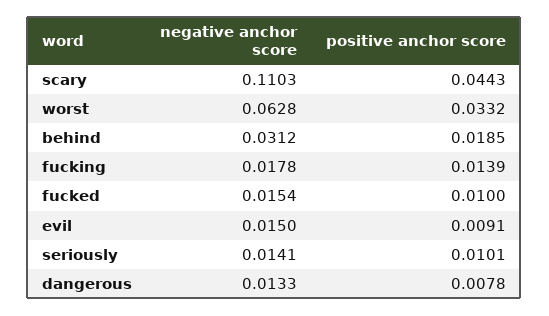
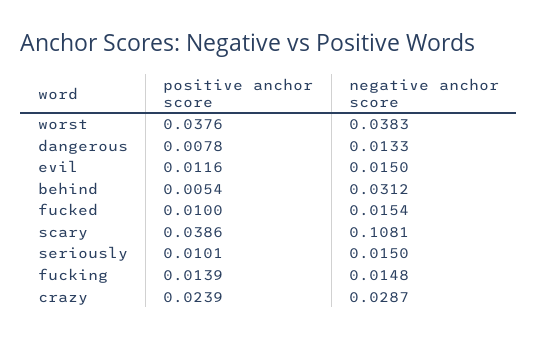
  {
    "negative anchor score": {
-     "scary": 0.1103,
+     "scary": 0.1081,
-     "worst": 0.0628,
+     "worst": 0.0383,
      "behind": 0.0312,
-     "fucking": 0.0178,
+     "fucking": 0.0148,
      "fucked": 0.0154,
      "evil": 0.015,
-     "seriously": 0.0141,
+     "seriously": 0.015,
-     "dangerous": 0.0133
+     "dangerous": 0.0133,
+     "crazy": 0.0287
    },
    "positive anchor score": {
-     "scary": 0.0443,
+     "scary": 0.0386,
-     "worst": 0.0332,
+     "worst": 0.0376,
-     "behind": 0.0185,
+     "behind": 0.0054,
      "fucking": 0.0139,
      "fucked": 0.01,
-     "evil": 0.0091,
+     "evil": 0.0116,
      "seriously": 0.0101,
-     "dangerous": 0.0078
+     "dangerous": 0.0078,
+     "crazy": 0.0239
    }
  }

